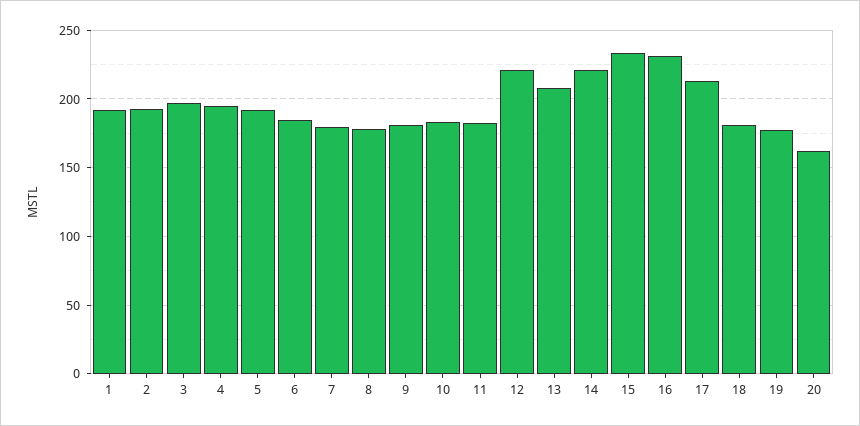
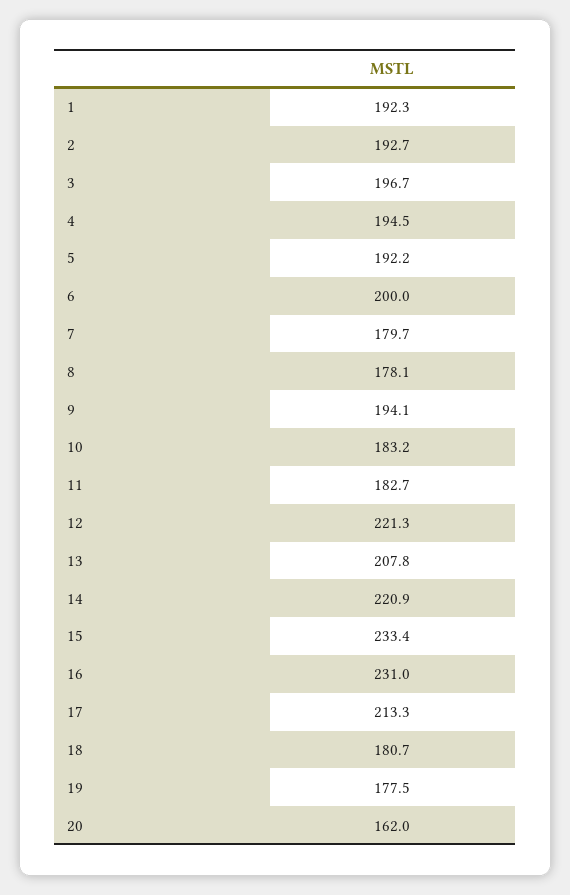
  {
    "1": 192.3,
    "2": 192.7,
    "3": 196.7,
    "4": 194.5,
    "5": 192.2,
-   "6": 185,
+   "6": 200,
    "7": 179.7,
    "8": 178.1,
-   "9": 180,
+   "9": 194.1,
    "10": 183.2,
    "11": 182.7,
    "12": 221.3,
    "13": 207.8,
    "14": 220.9,
    "15": 233.4,
    "16": 231,
    "17": 213.3,
    "18": 180.7,
    "19": 177.5,
    "20": 162
  }

